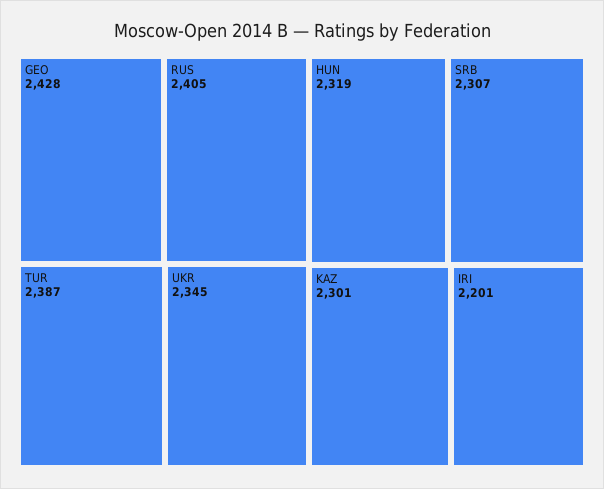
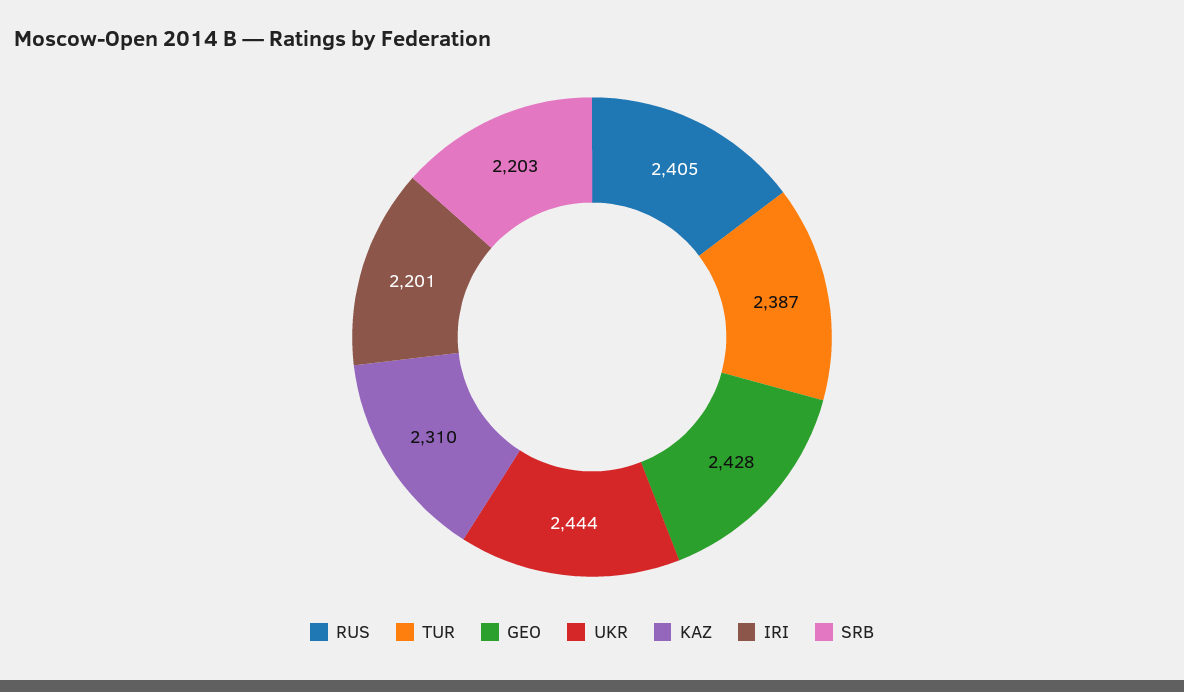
  {
    "GEO": 2428,
    "RUS": 2405,
    "TUR": 2387,
-   "UKR": 2345,
+   "UKR": 2444,
-   "HUN": 2319,
-   "SRB": 2307,
+   "SRB": 2203,
-   "KAZ": 2301,
+   "KAZ": 2310,
    "IRI": 2201
  }

